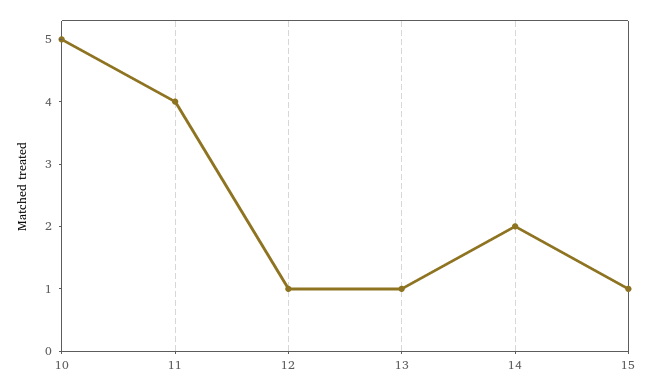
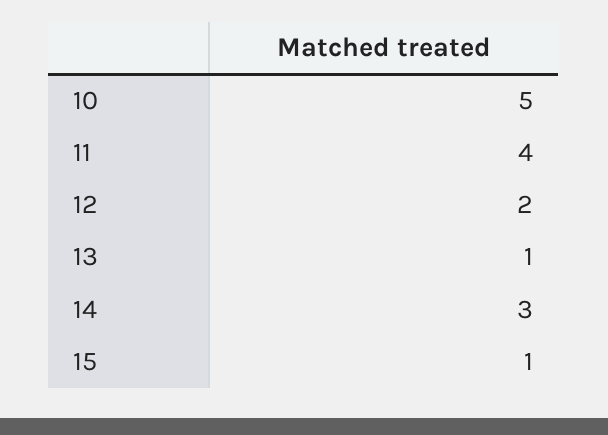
  {
    "10": 5,
    "11": 4,
-   "12": 1,
+   "12": 2,
    "13": 1,
-   "14": 2,
+   "14": 3,
    "15": 1
  }

